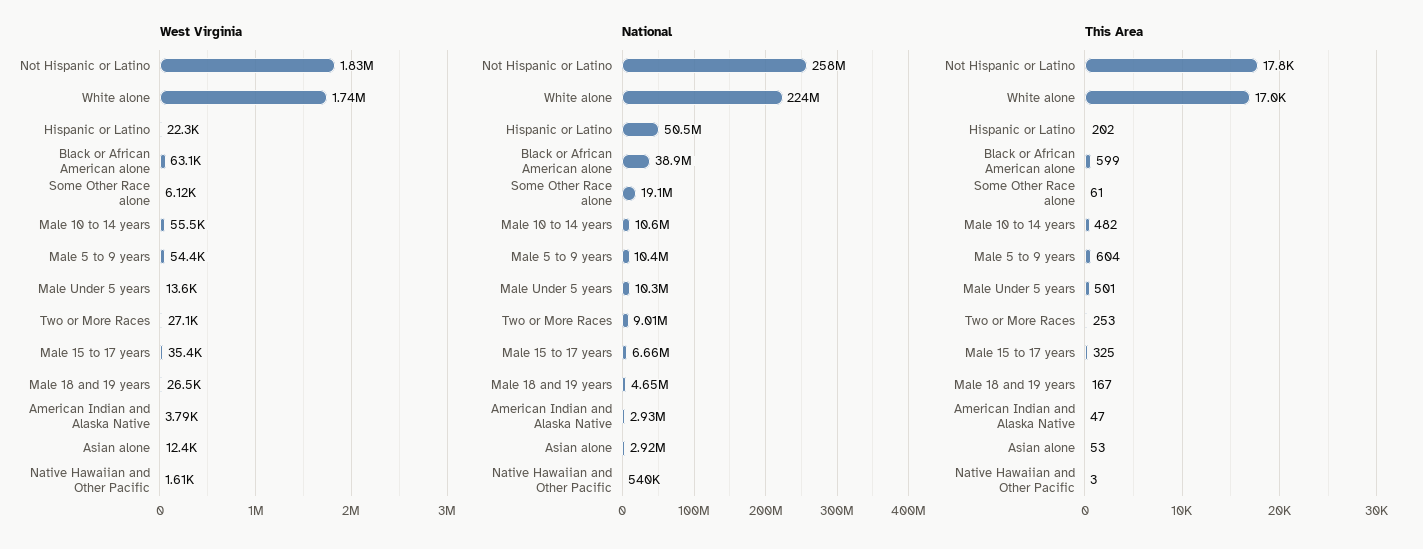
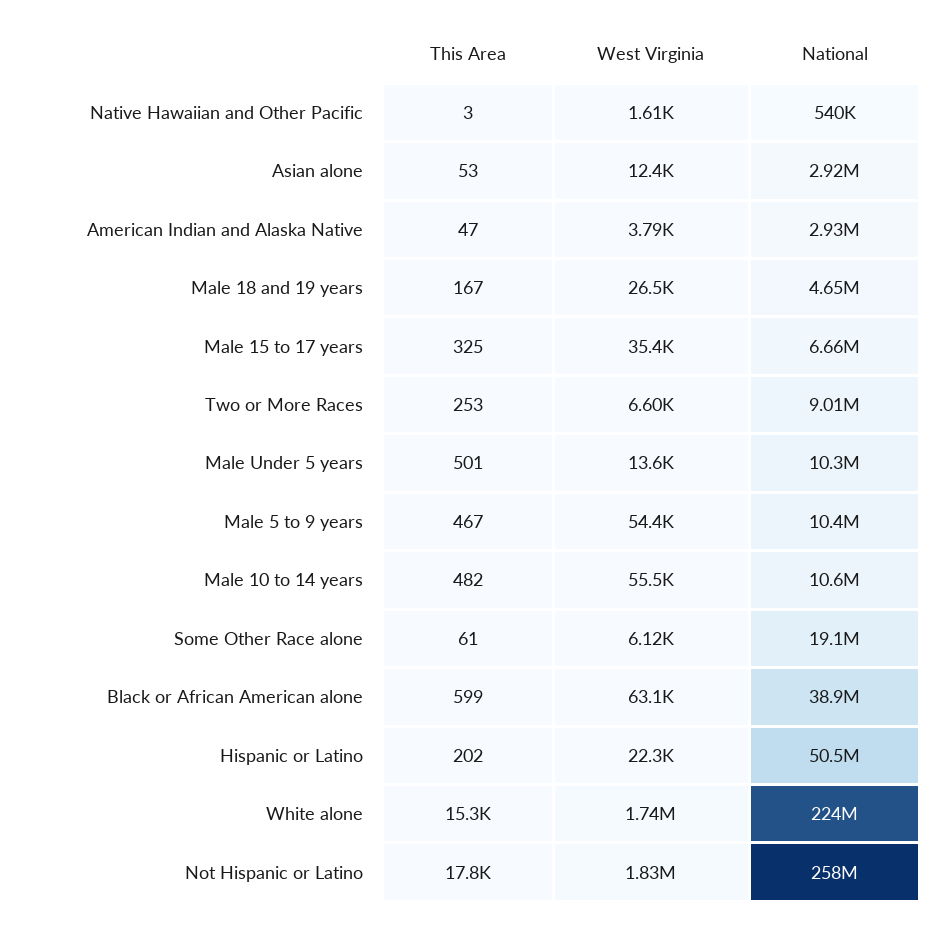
  {
    "West Virginia": {
      "Not Hispanic or Latino": 1830000,
      "White alone": 1740000,
      "Hispanic or Latino": 22300,
      "Black or African American alone": 63100,
      "Some Other Race alone": 6120,
      "Male 10 to 14 years": 55500,
      "Male 5 to 9 years": 54400,
      "Male Under 5 years": 13600,
-     "Two or More Races": 27100,
+     "Two or More Races": 6600,
      "Male 15 to 17 years": 35400,
      "Male 18 and 19 years": 26500,
      "American Indian and Alaska Native": 3790,
      "Asian alone": 12400,
      "Native Hawaiian and Other Pacific": 1610
    },
    "National": {
      "Not Hispanic or Latino": 258000000,
      "White alone": 224000000,
      "Hispanic or Latino": 50500000,
      "Black or African American alone": 38900000,
      "Some Other Race alone": 19100000,
      "Male 10 to 14 years": 10600000,
      "Male 5 to 9 years": 10400000,
      "Male Under 5 years": 10300000,
      "Two or More Races": 9010000,
      "Male 15 to 17 years": 6660000,
      "Male 18 and 19 years": 4650000,
      "American Indian and Alaska Native": 2930000,
      "Asian alone": 2920000,
      "Native Hawaiian and Other Pacific": 540000
    },
    "This Area": {
      "Not Hispanic or Latino": 17800,
-     "White alone": 17000,
+     "White alone": 15300,
      "Hispanic or Latino": 202,
      "Black or African American alone": 599,
      "Some Other Race alone": 61,
      "Male 10 to 14 years": 482,
-     "Male 5 to 9 years": 604,
+     "Male 5 to 9 years": 467,
      "Male Under 5 years": 501,
      "Two or More Races": 253,
      "Male 15 to 17 years": 325,
      "Male 18 and 19 years": 167,
      "American Indian and Alaska Native": 47,
      "Asian alone": 53,
      "Native Hawaiian and Other Pacific": 3
    }
  }

